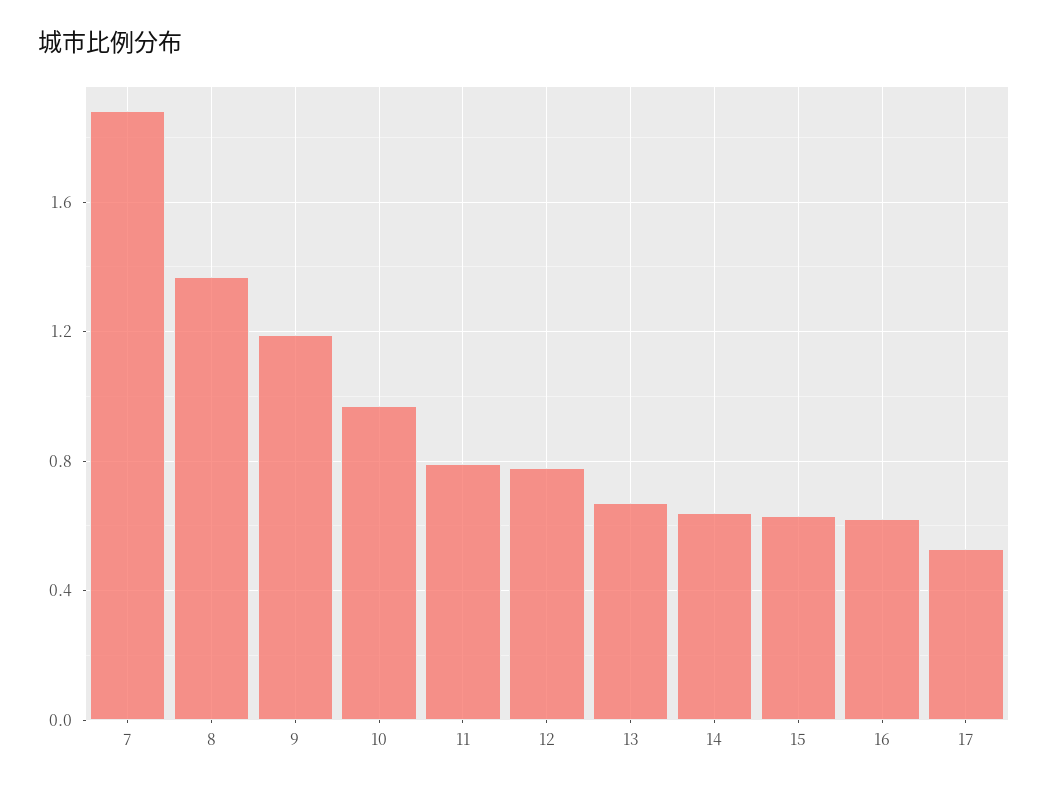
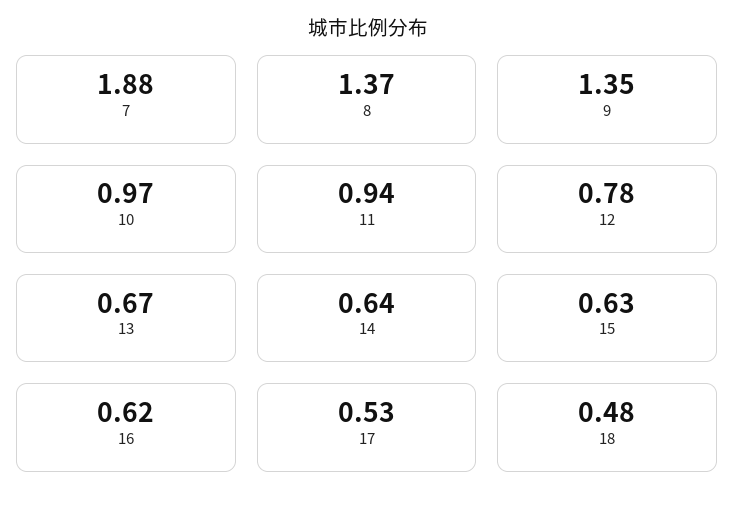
  {
    "7": 1.88,
    "8": 1.37,
-   "9": 1.2,
+   "9": 1.35,
    "10": 0.97,
-   "11": 0.8,
+   "11": 0.94,
    "12": 0.78,
    "13": 0.67,
    "14": 0.64,
    "15": 0.63,
    "16": 0.62,
-   "17": 0.53
+   "17": 0.53,
+   "18": 0.48
  }

